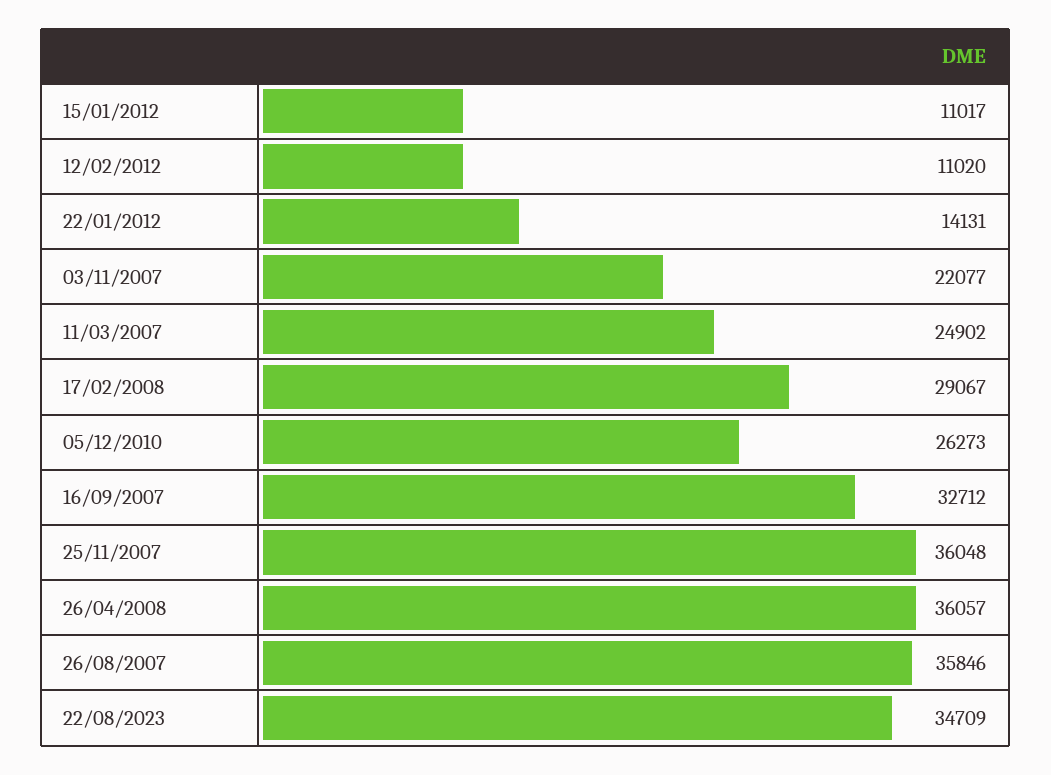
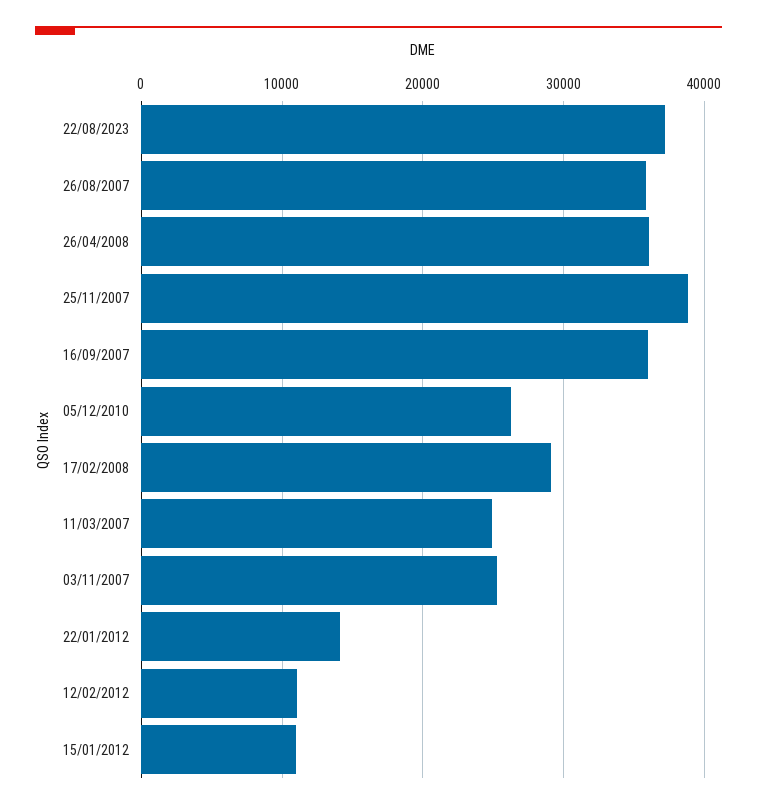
  {
    "15/01/2012": 11017,
    "12/02/2012": 11020,
    "22/01/2012": 14131,
-   "03/11/2007": 22077,
+   "03/11/2007": 25000,
    "11/03/2007": 24902,
    "17/02/2008": 29067,
    "05/12/2010": 26273,
-   "16/09/2007": 32712,
+   "16/09/2007": 36000,
-   "25/11/2007": 36048,
+   "25/11/2007": 39000,
    "26/04/2008": 36057,
    "26/08/2007": 35846,
-   "22/08/2023": 34709
+   "22/08/2023": 37000
  }

